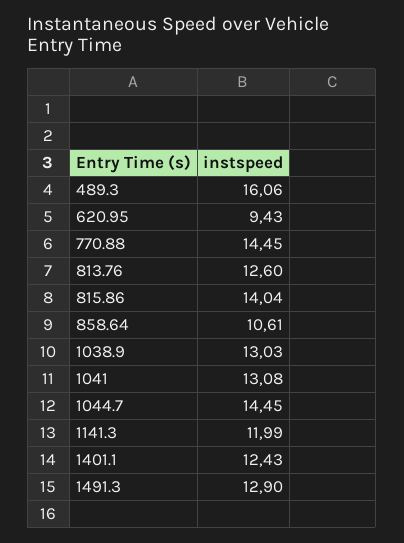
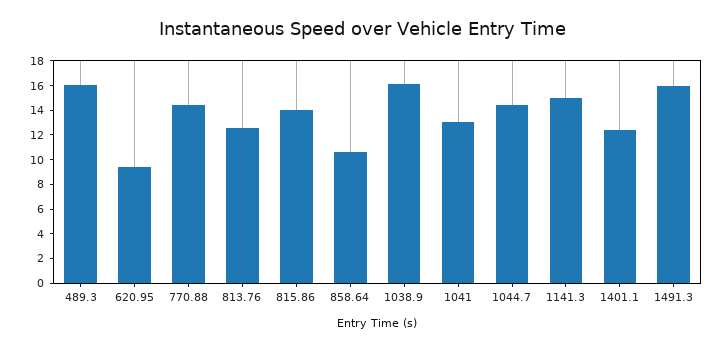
  {
    "489.3": 16.06,
    "620.95": 9.43,
    "770.88": 14.45,
    "813.76": 12.6,
    "815.86": 14.04,
    "858.64": 10.61,
-   "1038.9": 13.03,
+   "1038.9": 16,
    "1041": 13.08,
    "1044.7": 14.45,
-   "1141.3": 11.99,
+   "1141.3": 15,
    "1401.1": 12.43,
-   "1491.3": 12.9
+   "1491.3": 16
  }

